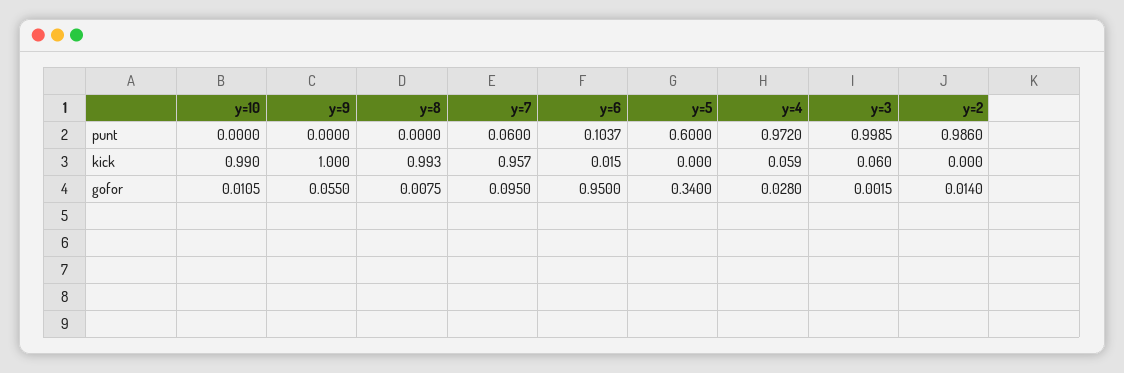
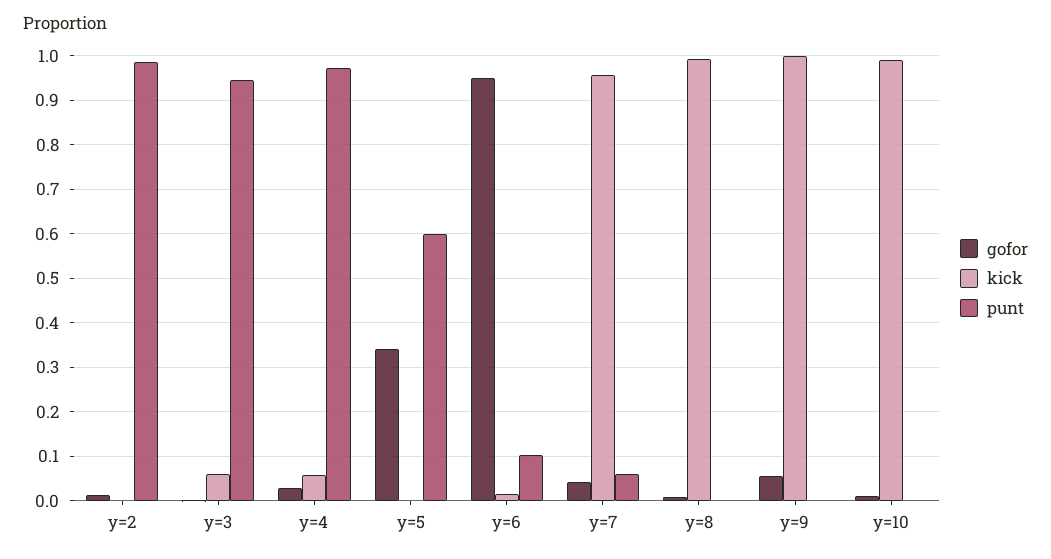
  {
    "punt": {
      "y=10": 0,
      "y=9": 0,
      "y=8": 0,
      "y=7": 0.06,
      "y=6": 0.1037,
      "y=5": 0.6,
      "y=4": 0.972,
-     "y=3": 0.9985,
+     "y=3": 0.94,
      "y=2": 0.986
    },
    "kick": {
      "y=10": 0.99,
      "y=9": 1,
      "y=8": 0.993,
      "y=7": 0.957,
      "y=6": 0.015,
      "y=5": 0,
      "y=4": 0.059,
      "y=3": 0.06,
      "y=2": 0
    },
    "gofor": {
      "y=10": 0.0105,
      "y=9": 0.055,
      "y=8": 0.0075,
-     "y=7": 0.095,
+     "y=7": 0.04,
      "y=6": 0.95,
      "y=5": 0.34,
      "y=4": 0.028,
      "y=3": 0.0015,
      "y=2": 0.014
    }
  }

